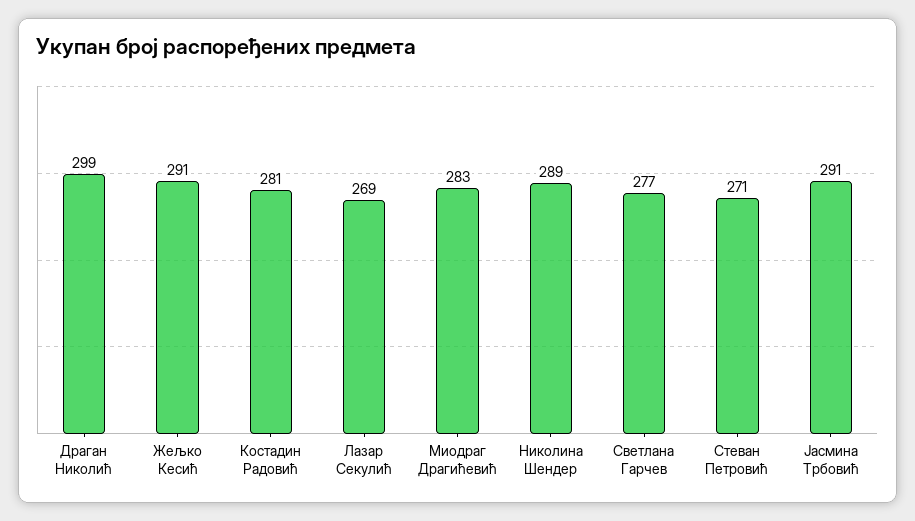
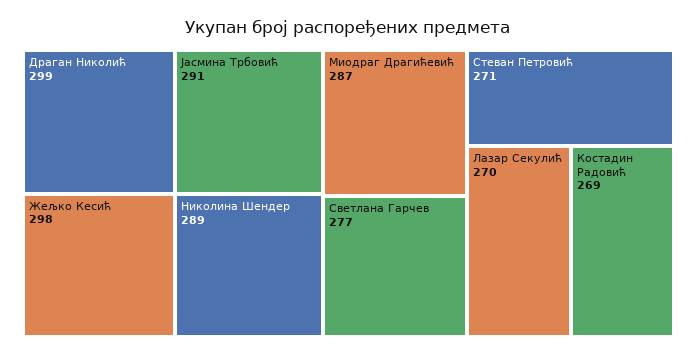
  {
    "Драган Николић": 299,
-   "Жељко Кесић": 291,
+   "Жељко Кесић": 298,
-   "Костадин Радовић": 281,
+   "Костадин Радовић": 269,
-   "Лазар Секулић": 269,
+   "Лазар Секулић": 270,
-   "Миодраг Драгићевић": 283,
+   "Миодраг Драгићевић": 287,
    "Николина Шендер": 289,
    "Светлана Гарчев": 277,
    "Стеван Петровић": 271,
    "Јасмина Трбовић": 291
  }

